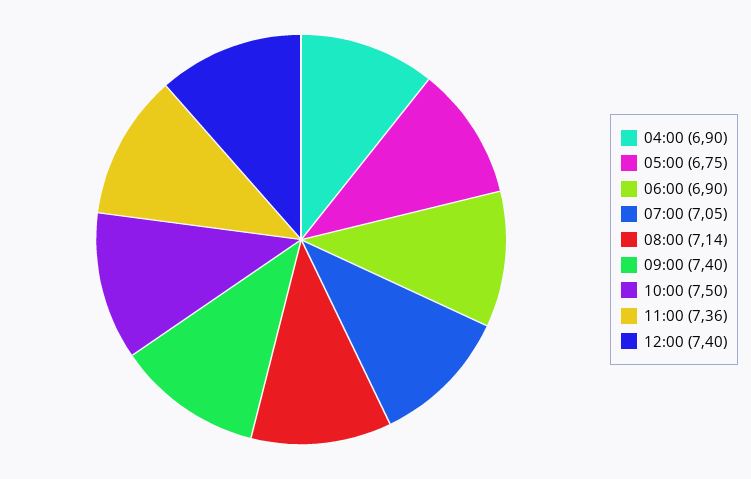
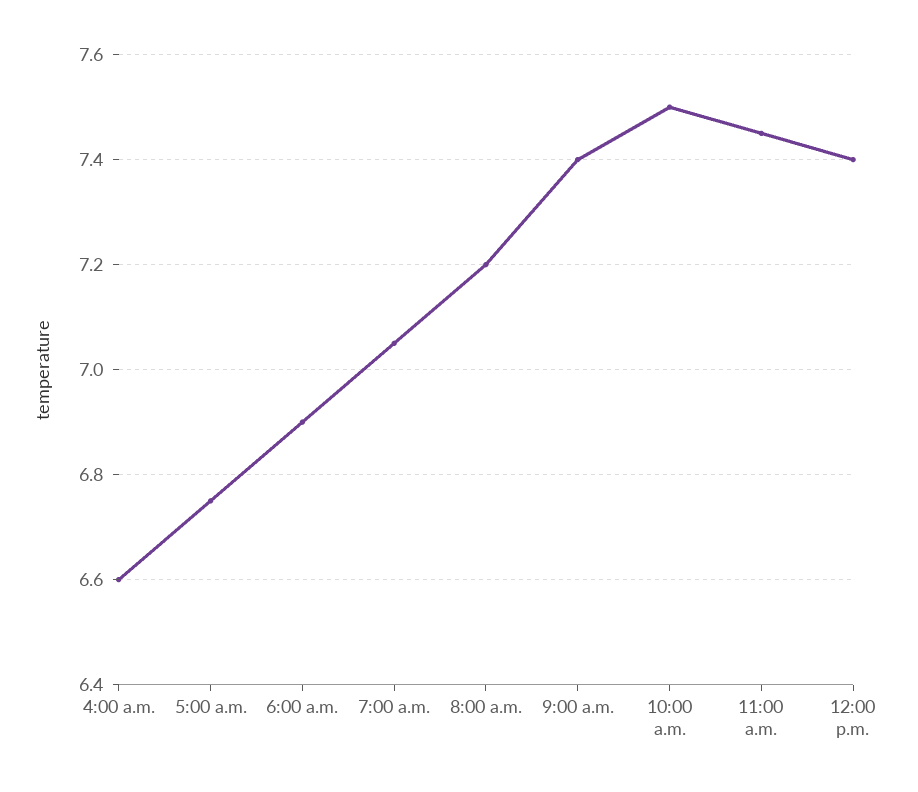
  {
-   "04:00": 6.9,
+   "04:00": 6.6,
    "05:00": 6.75,
    "06:00": 6.9,
    "07:00": 7.05,
-   "08:00": 7.14,
+   "08:00": 7.2,
    "09:00": 7.4,
    "10:00": 7.5,
-   "11:00": 7.36,
+   "11:00": 7.45,
    "12:00": 7.4
  }

